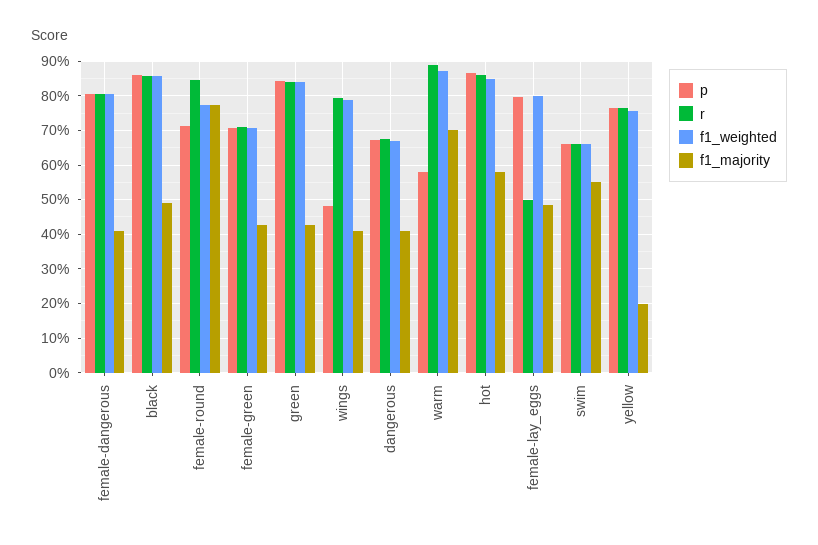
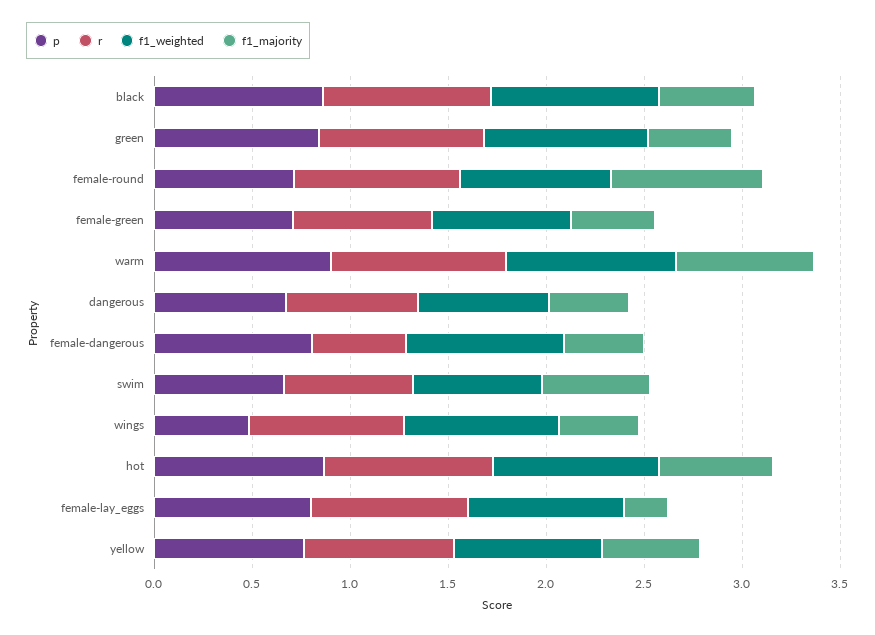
  {
    "p": {
      "female-dangerous": 0.8,
      "black": 0.86,
      "female-round": 0.72,
      "female-green": 0.7,
      "green": 0.84,
      "wings": 0.48,
      "dangerous": 0.68,
-     "warm": 0.58,
+     "warm": 0.9,
      "hot": 0.86,
      "female-lay_eggs": 0.8,
      "swim": 0.66,
      "yellow": 0.76
    },
    "r": {
-     "female-dangerous": 0.8,
+     "female-dangerous": 0.5,
      "black": 0.86,
      "female-round": 0.84,
      "female-green": 0.7,
      "green": 0.84,
      "wings": 0.8,
      "dangerous": 0.68,
      "warm": 0.88,
      "hot": 0.86,
-     "female-lay_eggs": 0.5,
+     "female-lay_eggs": 0.8,
      "swim": 0.66,
      "yellow": 0.76
    },
    "f1_weighted": {
      "female-dangerous": 0.8,
      "black": 0.86,
      "female-round": 0.78,
      "female-green": 0.7,
      "green": 0.84,
      "wings": 0.78,
      "dangerous": 0.66,
      "warm": 0.88,
      "hot": 0.84,
      "female-lay_eggs": 0.8,
      "swim": 0.66,
      "yellow": 0.76
    },
    "f1_majority": {
      "female-dangerous": 0.4,
      "black": 0.5,
      "female-round": 0.78,
      "female-green": 0.42,
      "green": 0.42,
      "wings": 0.4,
      "dangerous": 0.4,
      "warm": 0.7,
      "hot": 0.58,
-     "female-lay_eggs": 0.48,
+     "female-lay_eggs": 0.2,
      "swim": 0.56,
-     "yellow": 0.2
+     "yellow": 0.5
    }
  }

